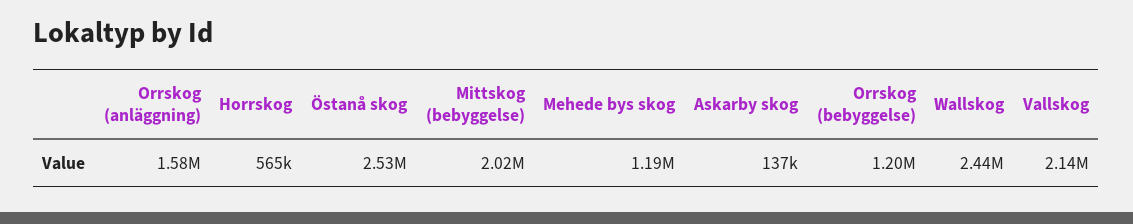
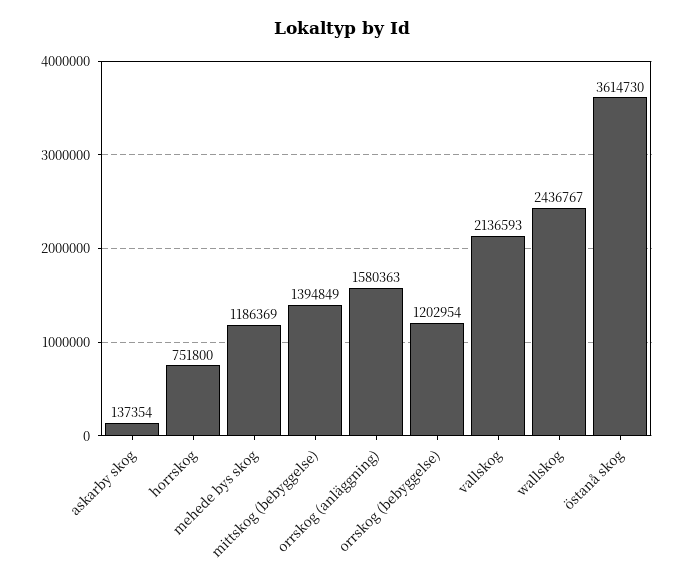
  {
    "Orrskog (anläggning)": 1580363,
-   "Horrskog": 565000,
+   "Horrskog": 751800,
-   "Östanå skog": 2530000,
+   "Östanå skog": 3614730,
-   "Mittskog (bebyggelse)": 2020000,
+   "Mittskog (bebyggelse)": 1394849,
    "Mehede bys skog": 1186369,
    "Askarby skog": 137354,
    "Orrskog (bebyggelse)": 1202954,
    "Wallskog": 2436767,
    "Vallskog": 2136593
  }

